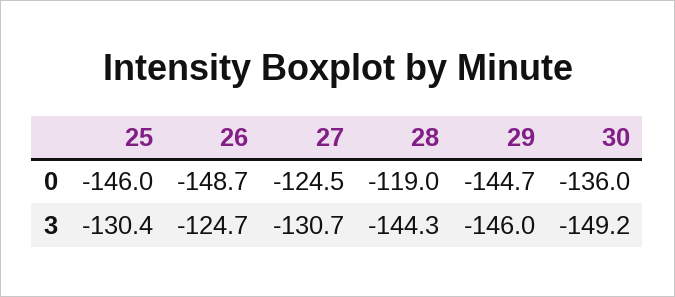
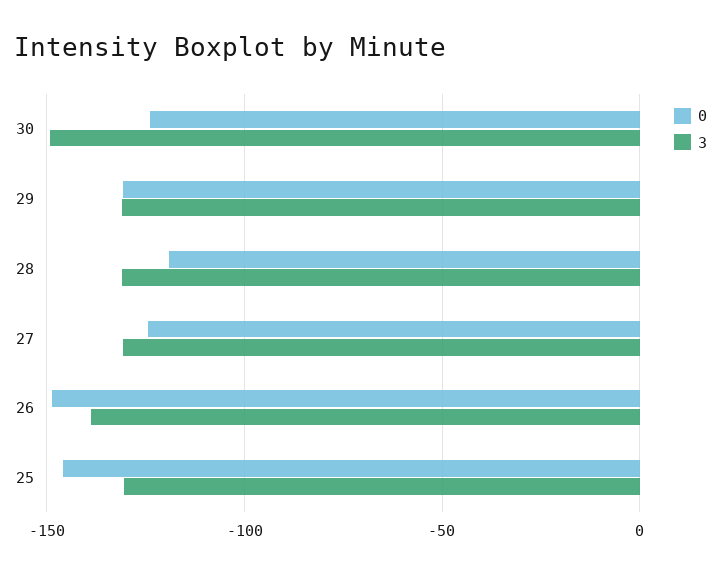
  {
    "0": {
      "25": -146,
      "26": -148.7,
      "27": -124.5,
      "28": -119,
-     "29": -144.7,
+     "29": -130,
-     "30": -136
+     "30": -125
    },
    "3": {
      "25": -130.4,
-     "26": -124.7,
+     "26": -140,
      "27": -130.7,
-     "28": -144.3,
+     "28": -130,
-     "29": -146,
+     "29": -130,
      "30": -149.2
    }
  }

